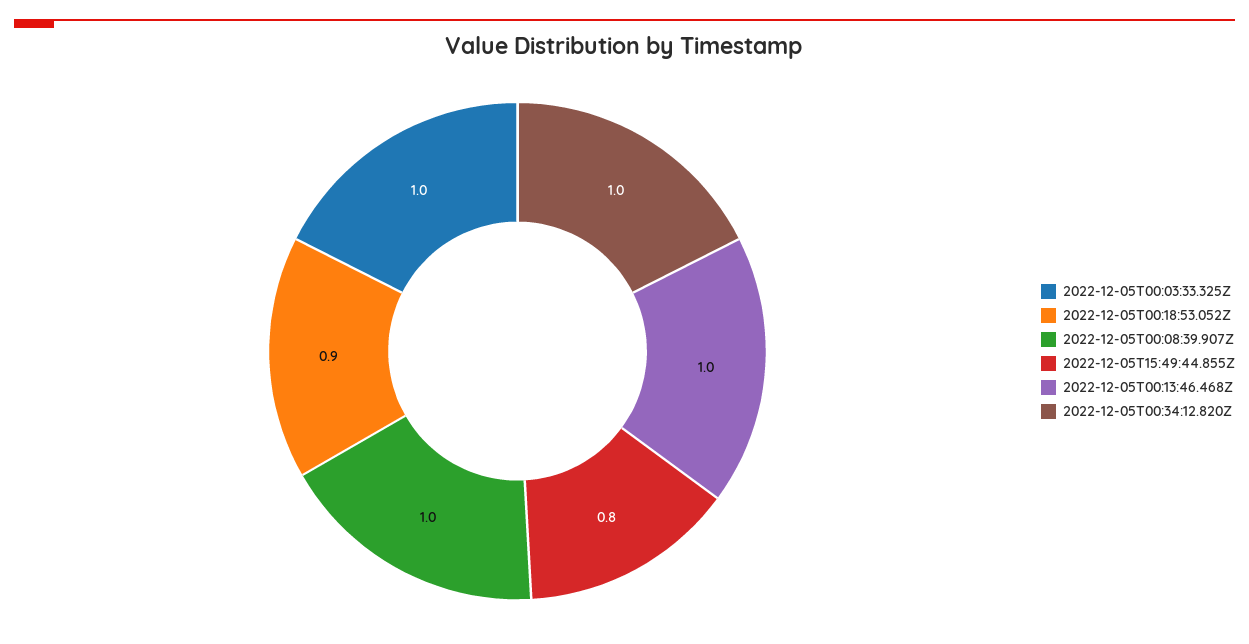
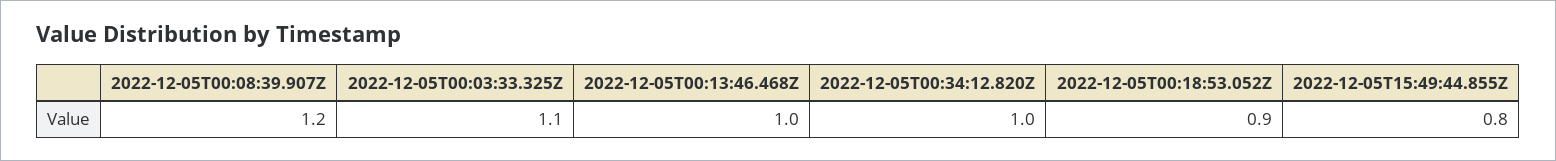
  {
-   "2022-12-05T00:03:33.325Z": 1,
+   "2022-12-05T00:03:33.325Z": 1.1,
    "2022-12-05T00:18:53.052Z": 0.9,
-   "2022-12-05T00:08:39.907Z": 1,
+   "2022-12-05T00:08:39.907Z": 1.2,
    "2022-12-05T15:49:44.855Z": 0.8,
    "2022-12-05T00:13:46.468Z": 1,
    "2022-12-05T00:34:12.820Z": 1
  }

